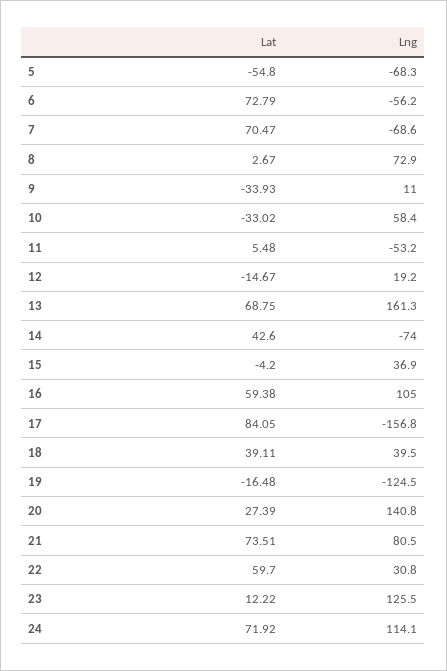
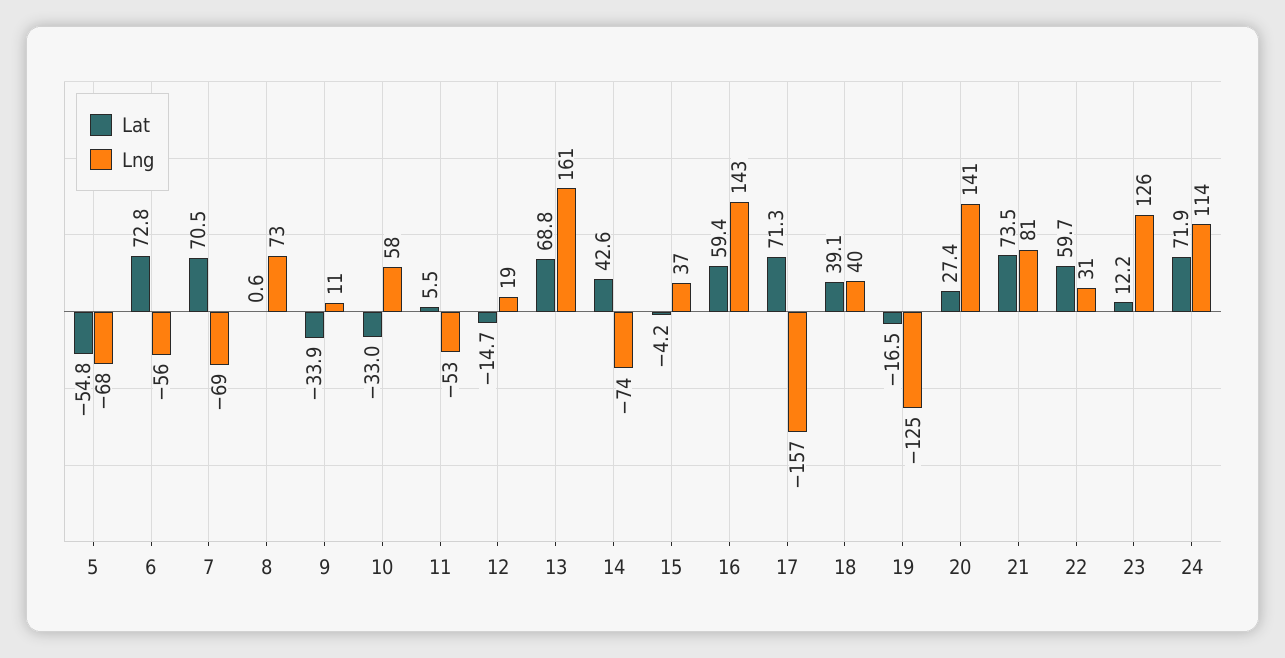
  {
    "Lat": {
      "5": -54.8,
      "6": 72.79,
      "7": 70.47,
-     "8": 2.67,
+     "8": 0.6,
      "9": -33.93,
      "10": -33.02,
      "11": 5.48,
      "12": -14.67,
      "13": 68.75,
      "14": 42.6,
      "15": -4.2,
      "16": 59.38,
-     "17": 84.05,
+     "17": 71.3,
      "18": 39.11,
      "19": -16.48,
      "20": 27.39,
      "21": 73.51,
      "22": 59.7,
      "23": 12.22,
      "24": 71.92
    },
    "Lng": {
      "5": -68.3,
      "6": -56.2,
      "7": -68.6,
      "8": 72.9,
      "9": 11,
      "10": 58.4,
      "11": -53.2,
      "12": 19.2,
      "13": 161.3,
      "14": -74,
      "15": 36.9,
-     "16": 105,
+     "16": 143,
      "17": -156.8,
      "18": 39.5,
      "19": -124.5,
      "20": 140.8,
      "21": 80.5,
      "22": 30.8,
      "23": 125.5,
      "24": 114.1
    }
  }

